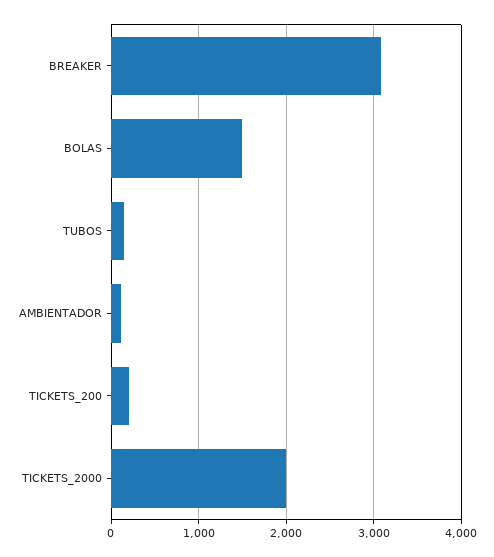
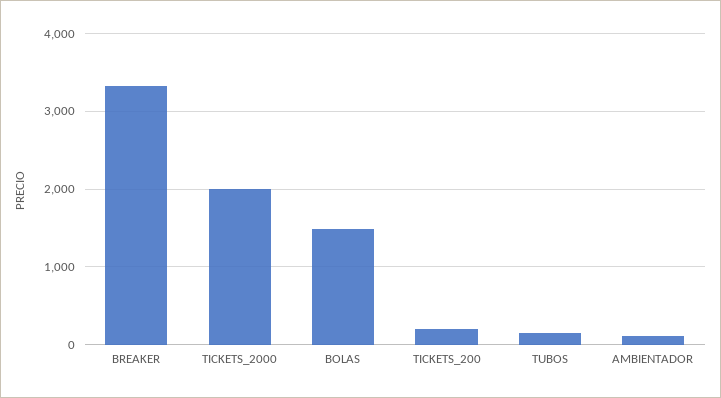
  {
-   "BREAKER": 3100,
+   "BREAKER": 3300,
    "BOLAS": 1500,
    "TUBOS": 200,
    "AMBIENTADOR": 100,
    "TICKETS_200": 200,
    "TICKETS_2000": 2000
  }

